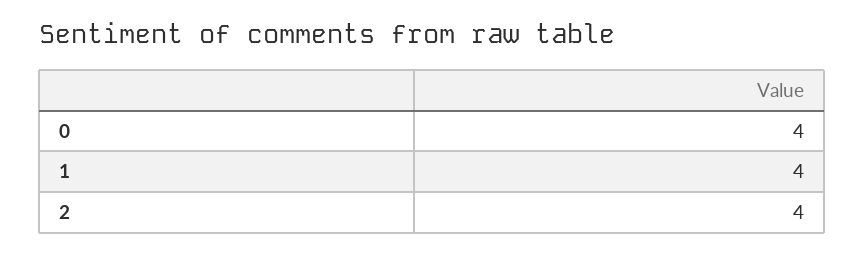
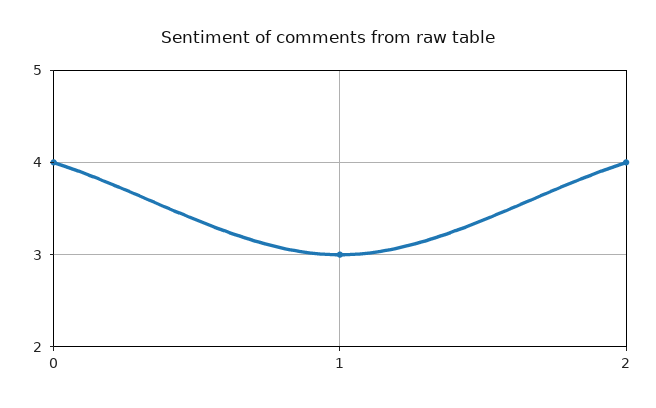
  {
    "0": 4,
-   "1": 4,
+   "1": 3,
    "2": 4
  }

